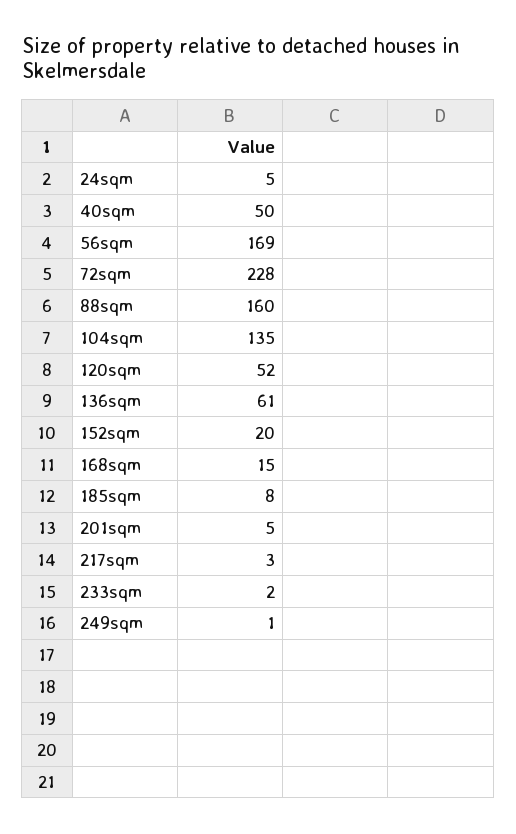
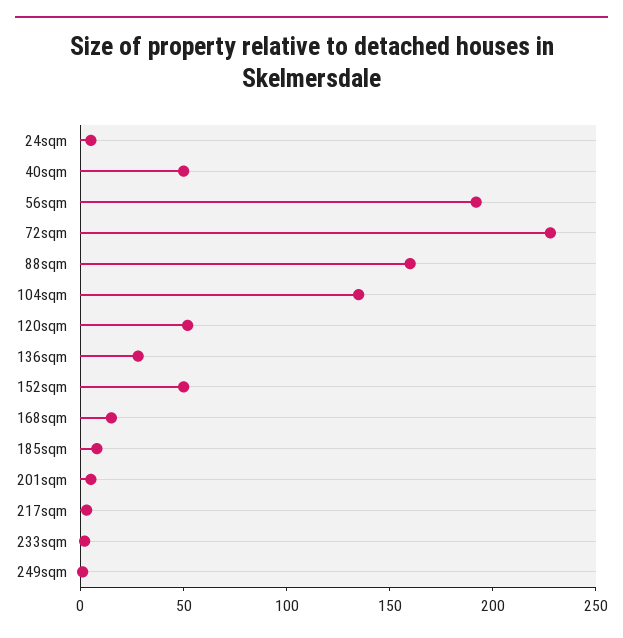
  {
    "24sqm": 5,
    "40sqm": 50,
-   "56sqm": 169,
+   "56sqm": 190,
    "72sqm": 228,
    "88sqm": 160,
    "104sqm": 135,
    "120sqm": 52,
-   "136sqm": 61,
+   "136sqm": 30,
-   "152sqm": 20,
+   "152sqm": 50,
    "168sqm": 15,
    "185sqm": 8,
    "201sqm": 5,
    "217sqm": 3,
    "233sqm": 2,
    "249sqm": 1
  }

